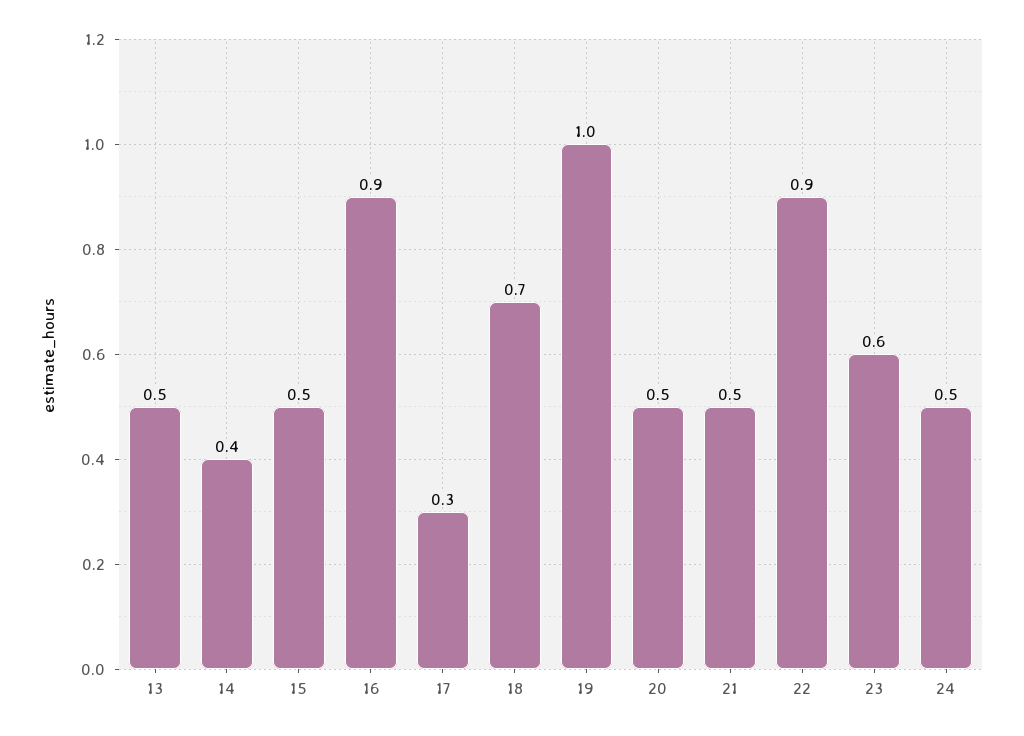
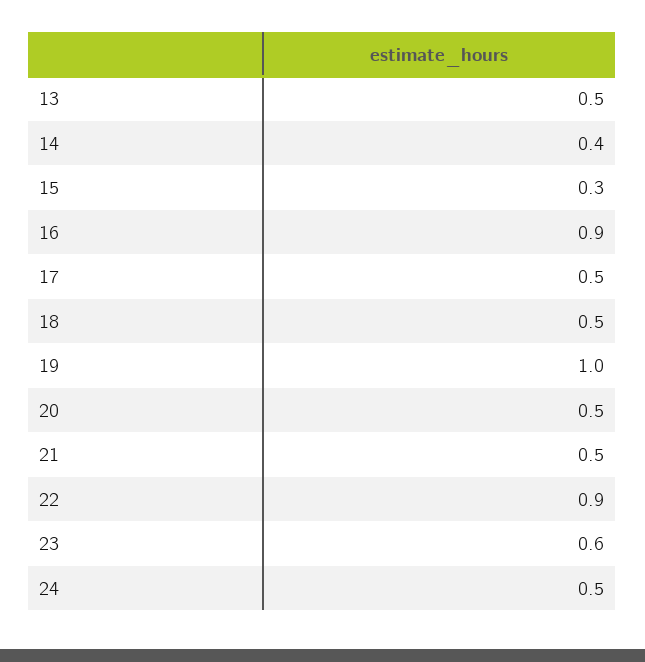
  {
    "13": 0.5,
    "14": 0.4,
-   "15": 0.5,
+   "15": 0.3,
    "16": 0.9,
-   "17": 0.3,
+   "17": 0.5,
-   "18": 0.7,
+   "18": 0.5,
    "19": 1,
    "20": 0.5,
    "21": 0.5,
    "22": 0.9,
    "23": 0.6,
    "24": 0.5
  }

